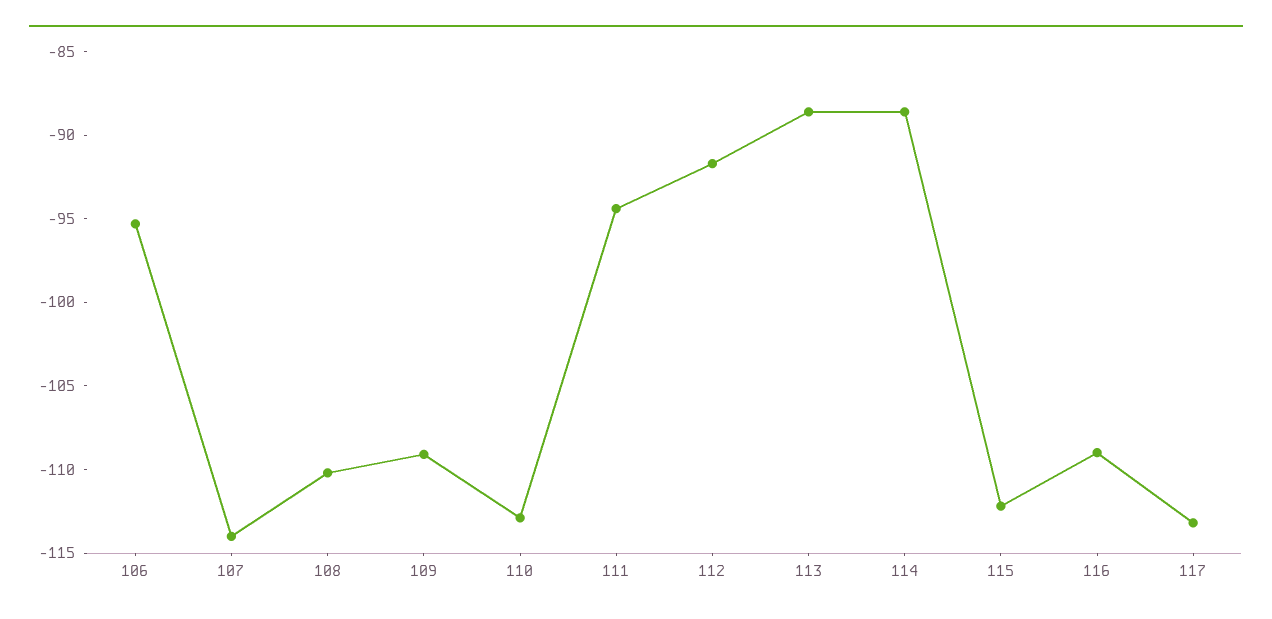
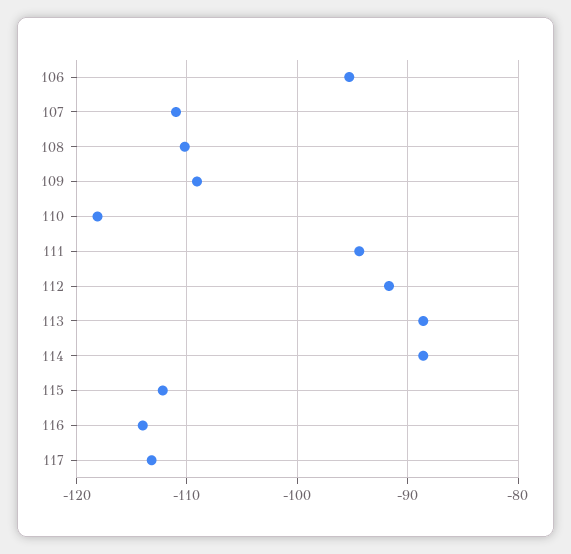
  {
    "106": -95,
-   "107": -114,
+   "107": -111,
    "108": -110,
    "109": -109,
-   "110": -113,
+   "110": -118,
    "111": -94,
    "112": -92,
    "113": -89,
    "114": -89,
    "115": -112,
-   "116": -109,
+   "116": -114,
    "117": -113
  }

